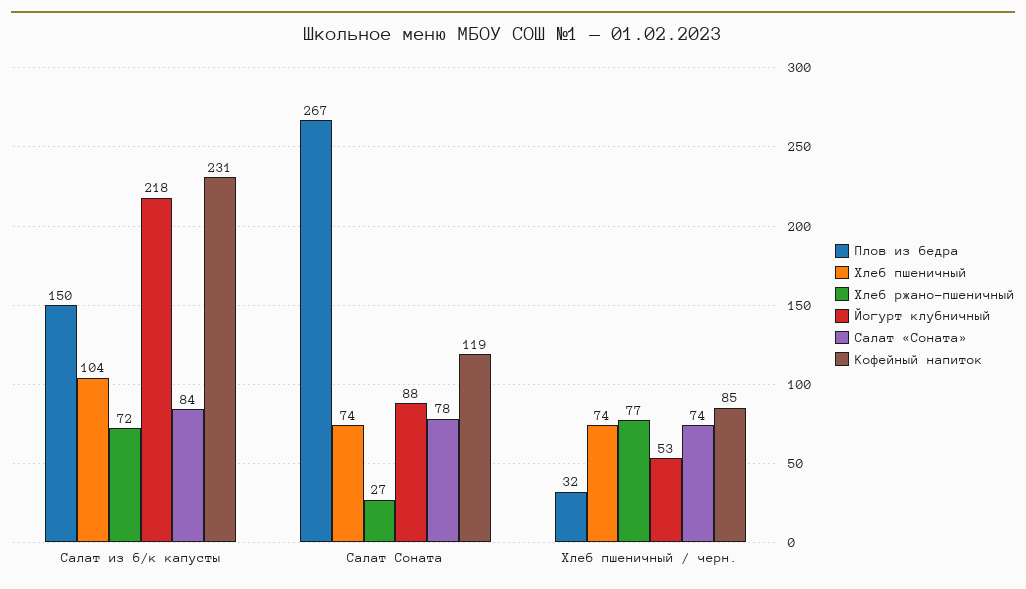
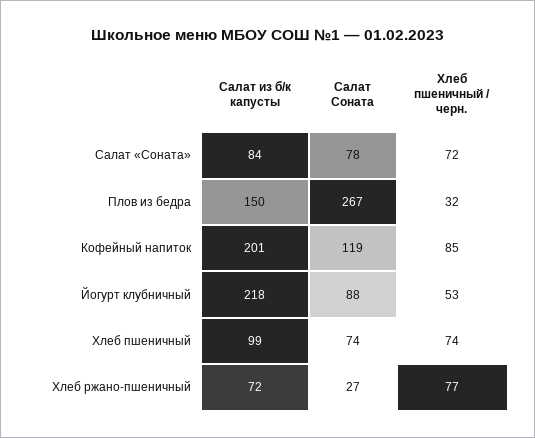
  {
    "Плов из бедра": {
      "Салат из б/к капусты": 150,
      "Салат Соната": 267,
      "Хлеб пшеничный / черн.": 32
    },
    "Хлеб пшеничный": {
-     "Салат из б/к капусты": 104,
+     "Салат из б/к капусты": 99,
      "Салат Соната": 74,
      "Хлеб пшеничный / черн.": 74
    },
    "Хлеб ржано-пшеничный": {
      "Салат из б/к капусты": 72,
      "Салат Соната": 27,
      "Хлеб пшеничный / черн.": 77
    },
    "Йогурт клубничный": {
      "Салат из б/к капусты": 218,
      "Салат Соната": 88,
      "Хлеб пшеничный / черн.": 53
    },
    "Салат «Соната»": {
      "Салат из б/к капусты": 84,
      "Салат Соната": 78,
-     "Хлеб пшеничный / черн.": 74
+     "Хлеб пшеничный / черн.": 72
    },
    "Кофейный напиток": {
-     "Салат из б/к капусты": 231,
+     "Салат из б/к капусты": 201,
      "Салат Соната": 119,
      "Хлеб пшеничный / черн.": 85
    }
  }

